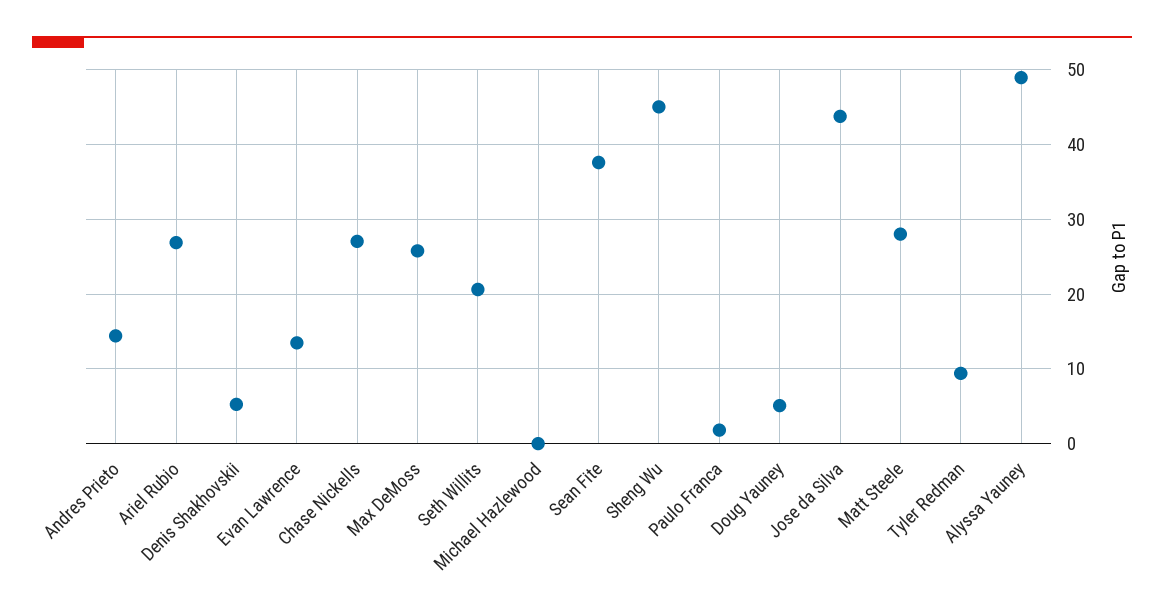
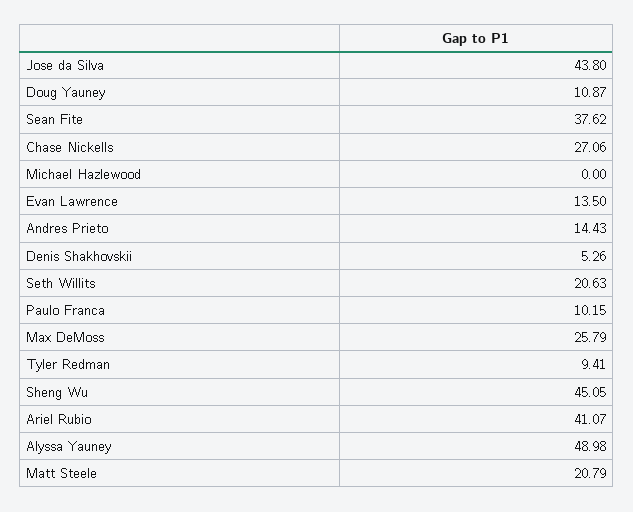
  {
    "Andres Prieto": 14.43,
-   "Ariel Rubio": 27,
+   "Ariel Rubio": 41.07,
    "Denis Shakhovskii": 5.26,
    "Evan Lawrence": 13.5,
    "Chase Nickells": 27.06,
    "Max DeMoss": 25.79,
    "Seth Willits": 20.63,
    "Michael Hazlewood": 0,
    "Sean Fite": 37.62,
    "Sheng Wu": 45.05,
-   "Paulo Franca": 2,
+   "Paulo Franca": 10.15,
-   "Doug Yauney": 5,
+   "Doug Yauney": 10.87,
    "Jose da Silva": 43.8,
-   "Matt Steele": 28,
+   "Matt Steele": 20.79,
    "Tyler Redman": 9.41,
    "Alyssa Yauney": 48.98
  }

